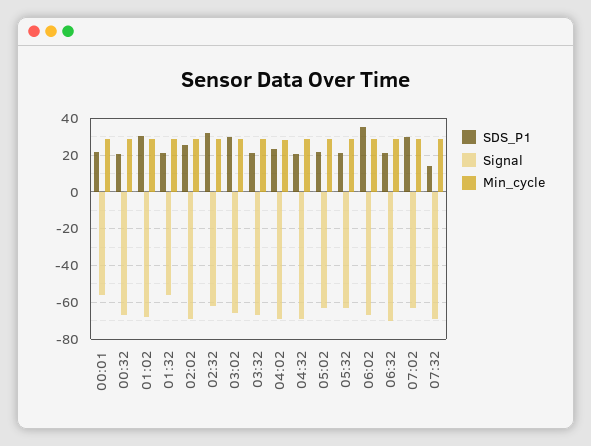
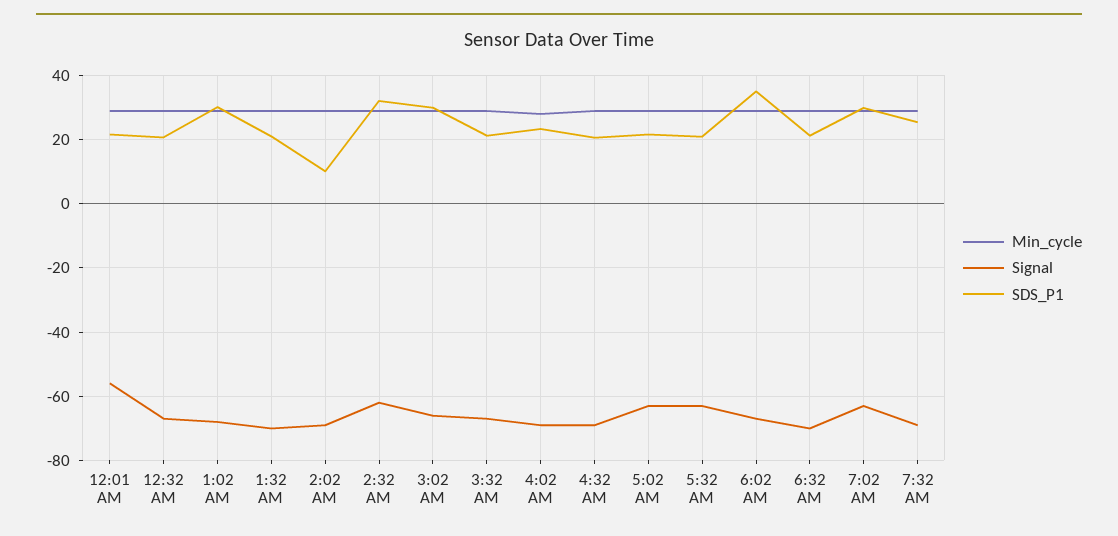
  {
    "SDS_P1": {
      "00:01": 22,
      "00:32": 20,
      "01:02": 30,
      "01:32": 22,
-     "02:02": 25,
+     "02:02": 10,
      "02:32": 32,
      "03:02": 30,
      "03:32": 22,
      "04:02": 24,
      "04:32": 20,
      "05:02": 22,
      "05:32": 20,
      "06:02": 36,
      "06:32": 22,
      "07:02": 30,
-     "07:32": 15
+     "07:32": 26
    },
    "Signal": {
      "00:01": -56,
      "00:32": -68,
      "01:02": -68,
-     "01:32": -55,
+     "01:32": -70,
      "02:02": -70,
      "02:32": -62,
      "03:02": -66,
      "03:32": -68,
      "04:02": -70,
      "04:32": -70,
      "05:02": -64,
      "05:32": -64,
      "06:02": -68,
      "06:32": -70,
      "07:02": -64,
      "07:32": -70
    },
    "Min_cycle": {
      "00:01": 30,
      "00:32": 30,
      "01:02": 30,
      "01:32": 30,
      "02:02": 30,
      "02:32": 30,
      "03:02": 30,
      "03:32": 30,
      "04:02": 28,
      "04:32": 30,
      "05:02": 30,
      "05:32": 30,
      "06:02": 30,
      "06:32": 30,
      "07:02": 30,
      "07:32": 30
    }
  }

